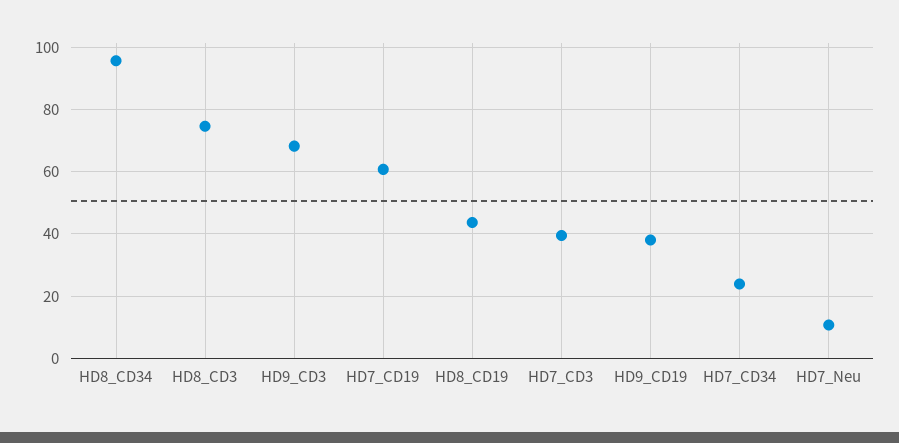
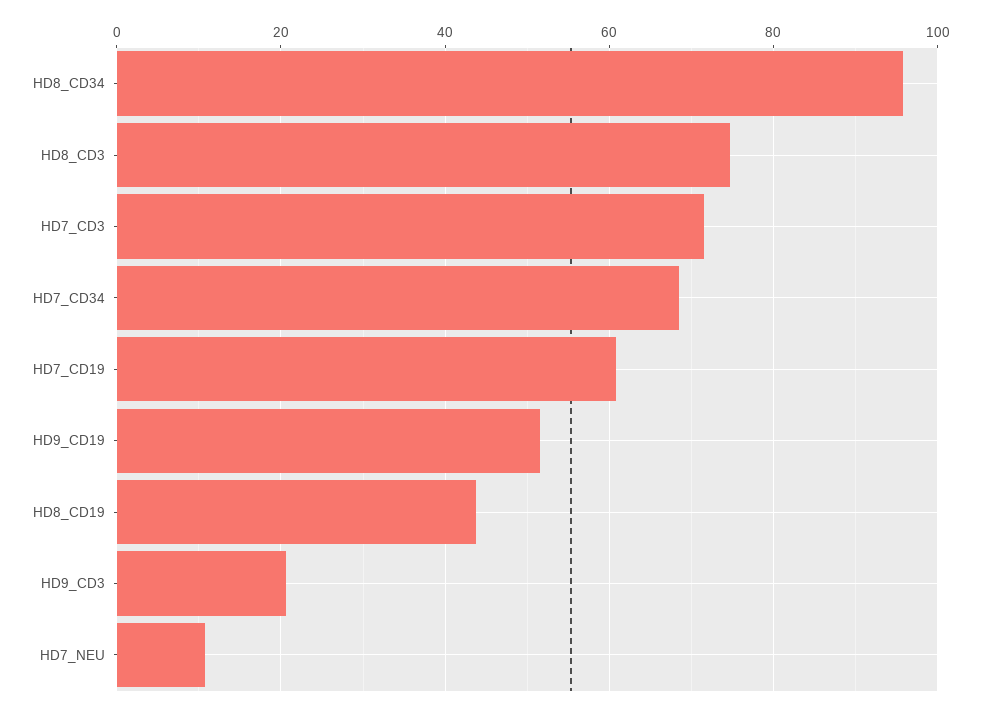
  {
    "HD8_CD34": 96,
    "HD8_CD3": 74,
-   "HD9_CD3": 68,
+   "HD9_CD3": 20,
    "HD7_CD19": 60,
    "HD8_CD19": 44,
-   "HD7_CD3": 40,
+   "HD7_CD3": 72,
-   "HD9_CD19": 38,
+   "HD9_CD19": 52,
-   "HD7_CD34": 24,
+   "HD7_CD34": 68,
    "HD7_Neu": 10
  }

